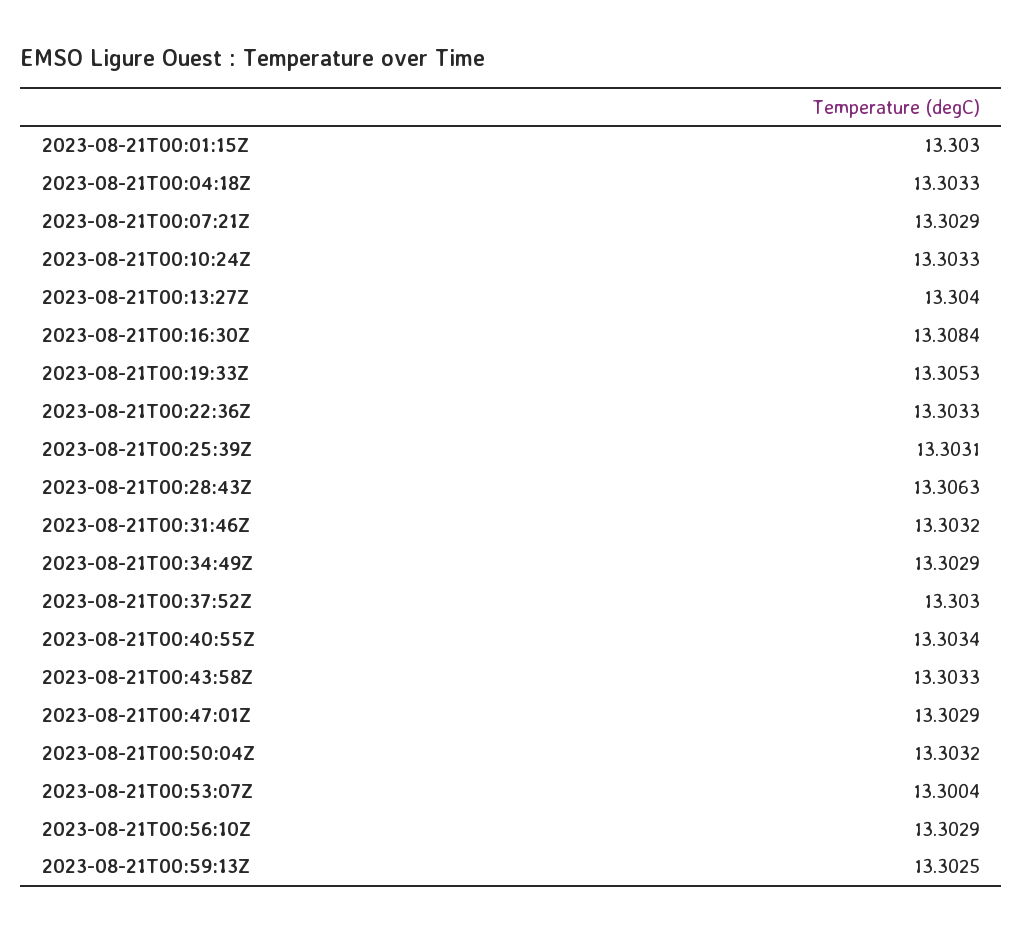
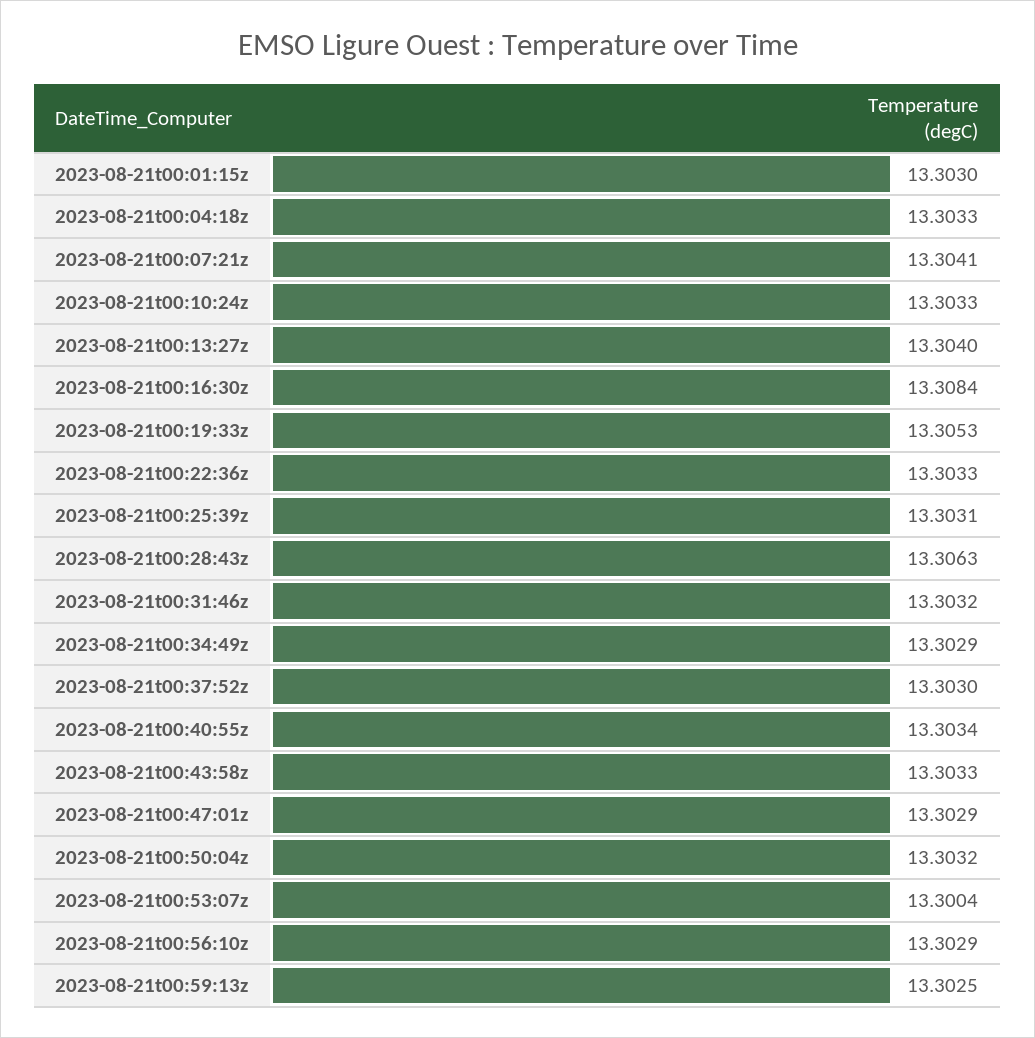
  {
    "2023-08-21T00:01:15Z": 13.303,
    "2023-08-21T00:04:18Z": 13.3033,
-   "2023-08-21T00:07:21Z": 13.3029,
+   "2023-08-21T00:07:21Z": 13.3041,
    "2023-08-21T00:10:24Z": 13.3033,
    "2023-08-21T00:13:27Z": 13.304,
    "2023-08-21T00:16:30Z": 13.3084,
    "2023-08-21T00:19:33Z": 13.3053,
    "2023-08-21T00:22:36Z": 13.3033,
    "2023-08-21T00:25:39Z": 13.3031,
    "2023-08-21T00:28:43Z": 13.3063,
    "2023-08-21T00:31:46Z": 13.3032,
    "2023-08-21T00:34:49Z": 13.3029,
    "2023-08-21T00:37:52Z": 13.303,
    "2023-08-21T00:40:55Z": 13.3034,
    "2023-08-21T00:43:58Z": 13.3033,
    "2023-08-21T00:47:01Z": 13.3029,
    "2023-08-21T00:50:04Z": 13.3032,
    "2023-08-21T00:53:07Z": 13.3004,
    "2023-08-21T00:56:10Z": 13.3029,
    "2023-08-21T00:59:13Z": 13.3025
  }

